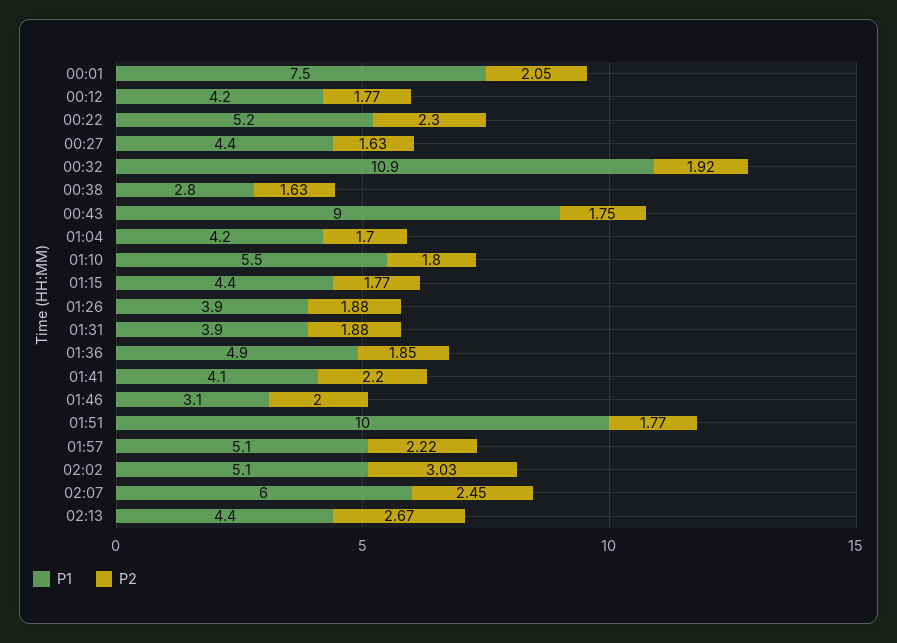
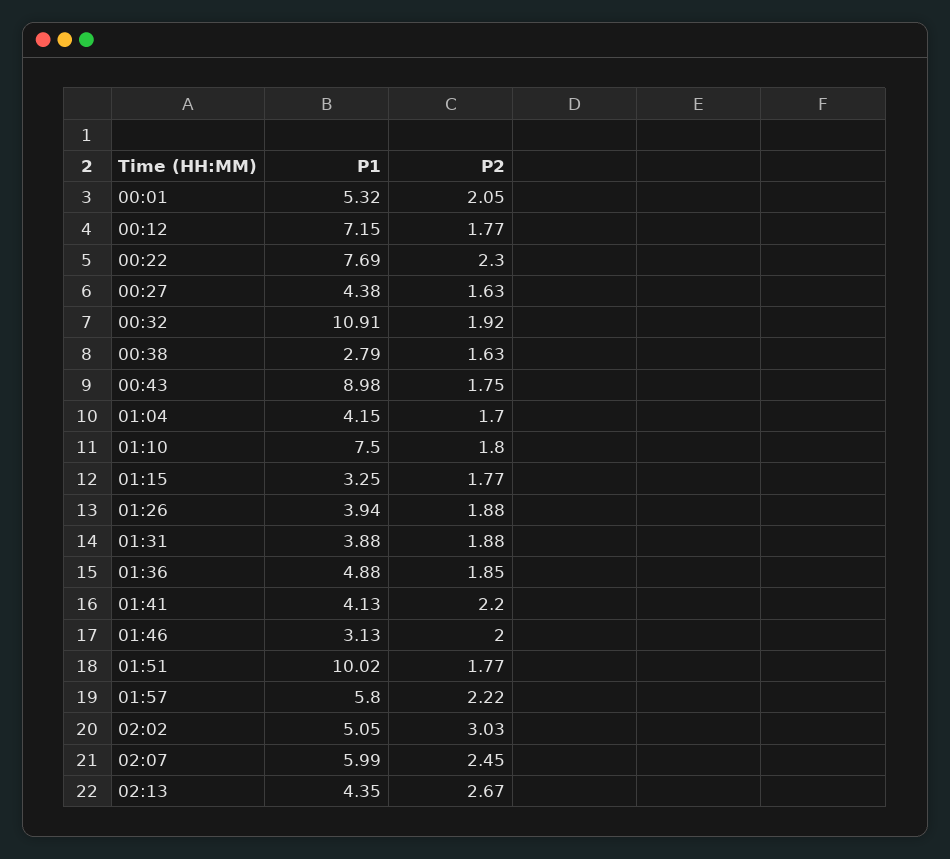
  {
    "P1": {
-     "00:01": 7.5,
+     "00:01": 5.32,
-     "00:12": 4.2,
+     "00:12": 7.15,
-     "00:22": 5.2,
+     "00:22": 7.69,
      "00:27": 4.38,
      "00:32": 10.91,
      "00:38": 2.79,
      "00:43": 8.98,
      "01:04": 4.15,
-     "01:10": 5.5,
+     "01:10": 7.5,
-     "01:15": 4.4,
+     "01:15": 3.25,
      "01:26": 3.94,
      "01:31": 3.88,
      "01:36": 4.88,
      "01:41": 4.13,
      "01:46": 3.13,
      "01:51": 10.02,
-     "01:57": 5.1,
+     "01:57": 5.8,
      "02:02": 5.05,
      "02:07": 5.99,
      "02:13": 4.35
    },
    "P2": {
      "00:01": 2.05,
      "00:12": 1.77,
      "00:22": 2.3,
      "00:27": 1.63,
      "00:32": 1.92,
      "00:38": 1.63,
      "00:43": 1.75,
      "01:04": 1.7,
      "01:10": 1.8,
      "01:15": 1.77,
      "01:26": 1.88,
      "01:31": 1.88,
      "01:36": 1.85,
      "01:41": 2.2,
      "01:46": 2,
      "01:51": 1.77,
      "01:57": 2.22,
      "02:02": 3.03,
      "02:07": 2.45,
      "02:13": 2.67
    }
  }

